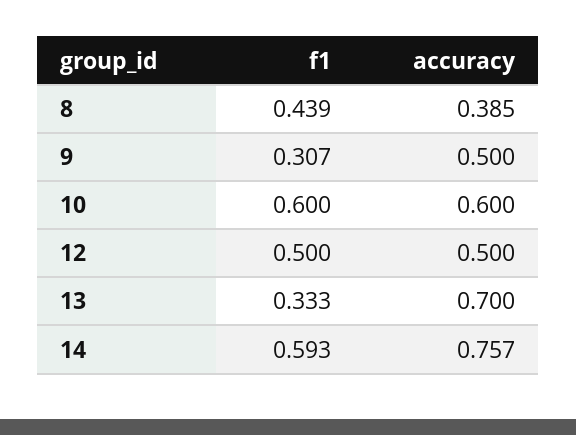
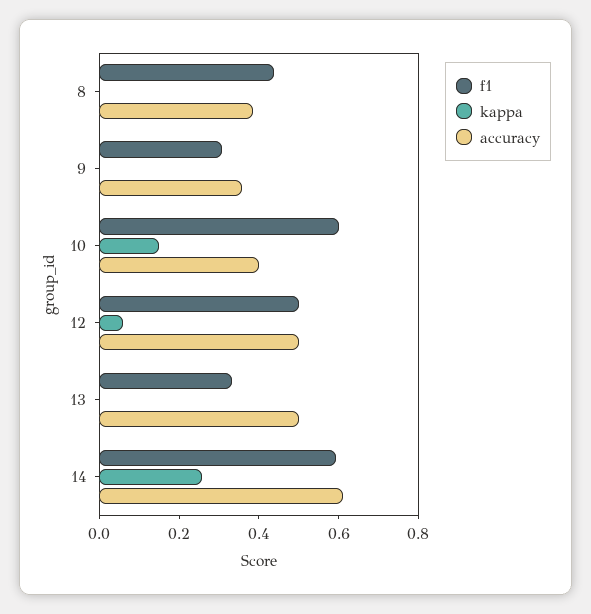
  {
    "f1": {
      "8": 0.439,
      "9": 0.307,
      "10": 0.6,
      "12": 0.5,
      "13": 0.333,
      "14": 0.593
    },
    "accuracy": {
      "8": 0.385,
-     "9": 0.5,
+     "9": 0.35,
-     "10": 0.6,
+     "10": 0.4,
      "12": 0.5,
-     "13": 0.7,
+     "13": 0.5,
-     "14": 0.757
+     "14": 0.6
-   }
+   },
+   "kappa": {
+     "8": 0,
+     "9": 0,
+     "10": 0.15,
+     "12": 0.05,
+     "13": 0,
+     "14": 0.25
+   }
  }

